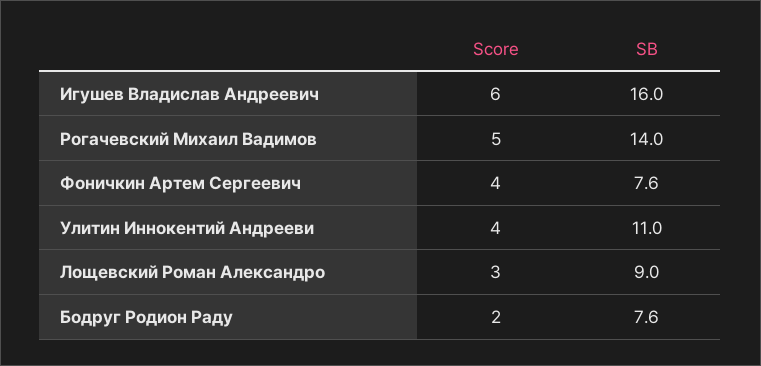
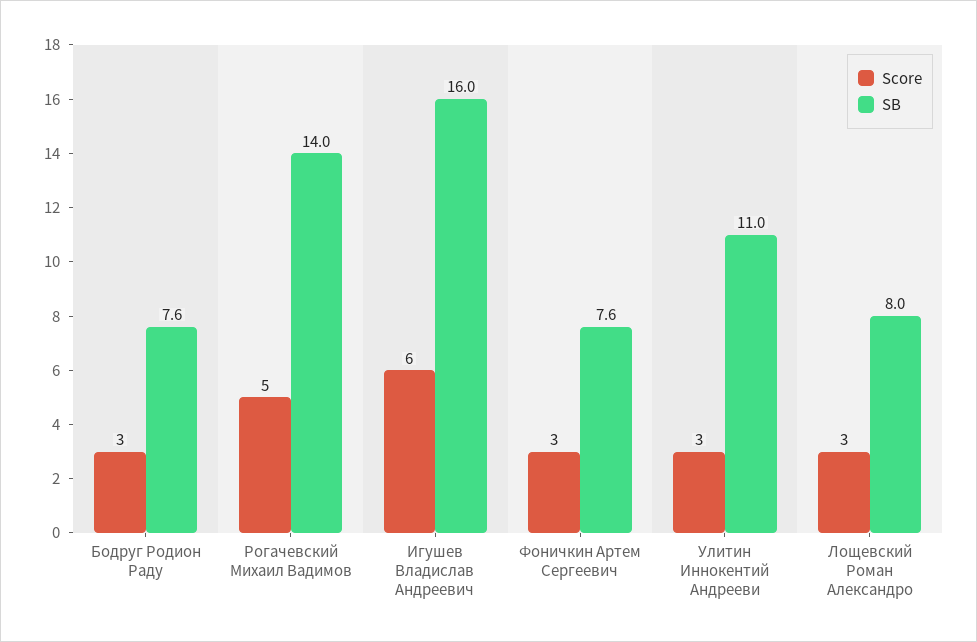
  {
    "Score": {
      "Игушев Владислав Андреевич": 6,
      "Рогачевский Михаил Вадимов": 5,
-     "Фоничкин Артем Сергеевич": 4,
+     "Фоничкин Артем Сергеевич": 3,
-     "Улитин Иннокентий Андрееви": 4,
+     "Улитин Иннокентий Андрееви": 3,
      "Лощевский Роман Александро": 3,
-     "Бодруг Родион Раду": 2
+     "Бодруг Родион Раду": 3
    },
    "SB": {
      "Игушев Владислав Андреевич": 16,
      "Рогачевский Михаил Вадимов": 14,
      "Фоничкин Артем Сергеевич": 7.6,
      "Улитин Иннокентий Андрееви": 11,
-     "Лощевский Роман Александро": 9,
+     "Лощевский Роман Александро": 8,
      "Бодруг Родион Раду": 7.6
    }
  }

